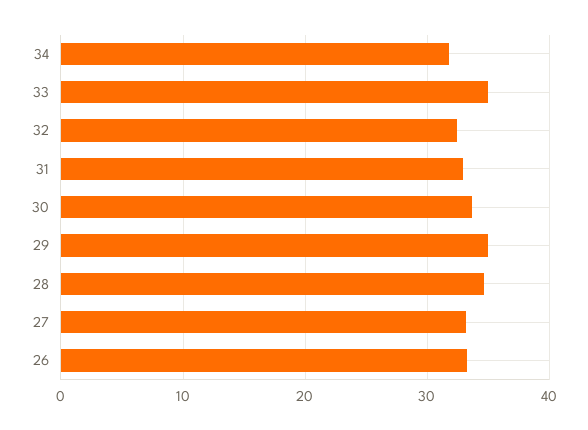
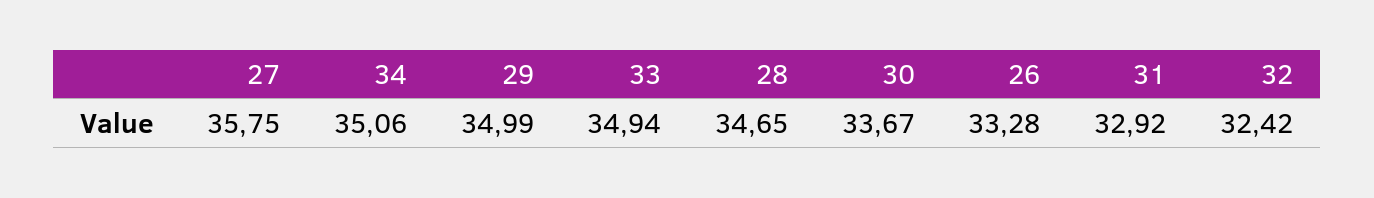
  {
-   "34": 32,
+   "34": 35.06,
    "33": 34.94,
    "32": 32.42,
    "31": 32.92,
    "30": 33.67,
    "29": 34.99,
    "28": 34.65,
-   "27": 33,
+   "27": 35.75,
    "26": 33.28
  }

